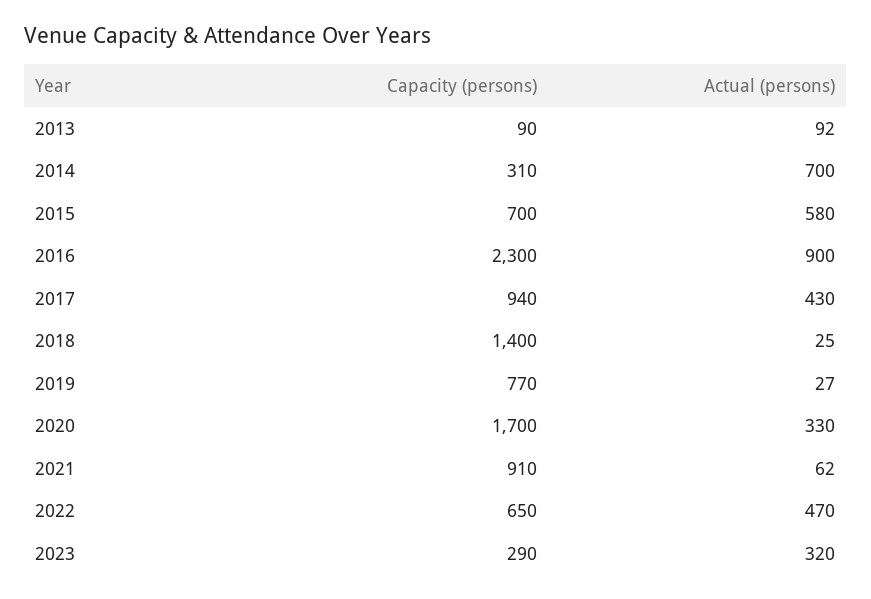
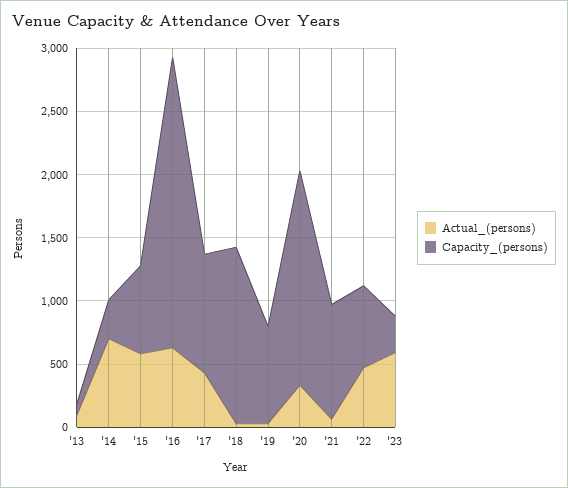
  {
    "Capacity (persons)": {
      "2013": 90,
      "2014": 310,
      "2015": 700,
      "2016": 2300,
      "2017": 940,
      "2018": 1400,
      "2019": 770,
      "2020": 1700,
      "2021": 910,
      "2022": 650,
      "2023": 290
    },
    "Actual (persons)": {
      "2013": 92,
      "2014": 700,
      "2015": 580,
-     "2016": 900,
+     "2016": 600,
      "2017": 430,
      "2018": 25,
      "2019": 27,
      "2020": 330,
      "2021": 62,
      "2022": 470,
-     "2023": 320
+     "2023": 600
    }
  }

